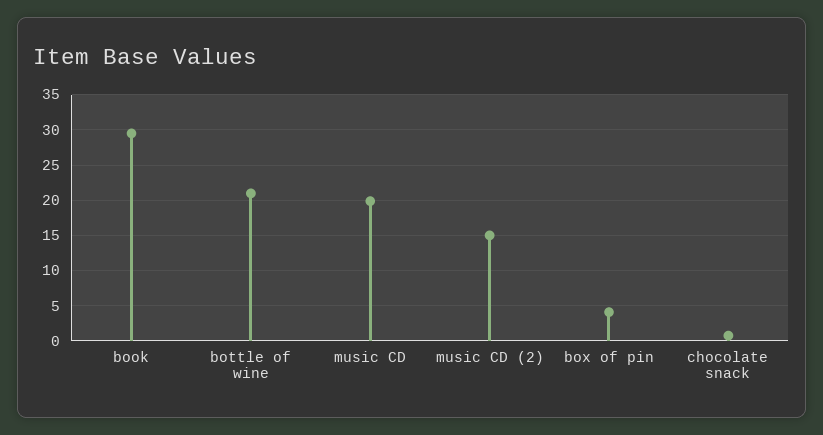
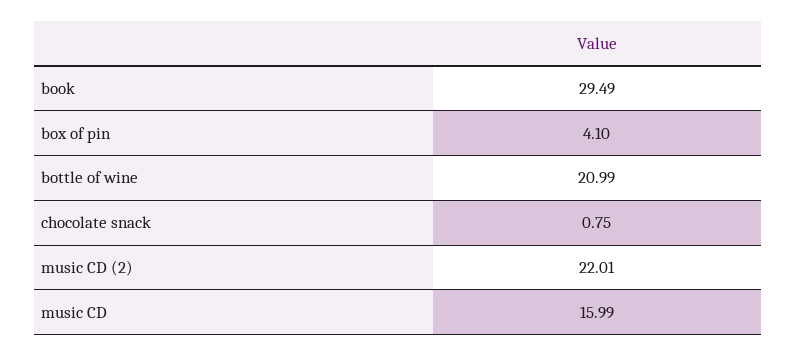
  {
    "book": 29.49,
    "bottle of wine": 20.99,
-   "music CD": 20,
+   "music CD": 15.99,
-   "music CD (2)": 15,
+   "music CD (2)": 22.01,
    "box of pin": 4.1,
    "chocolate snack": 0.75
  }

